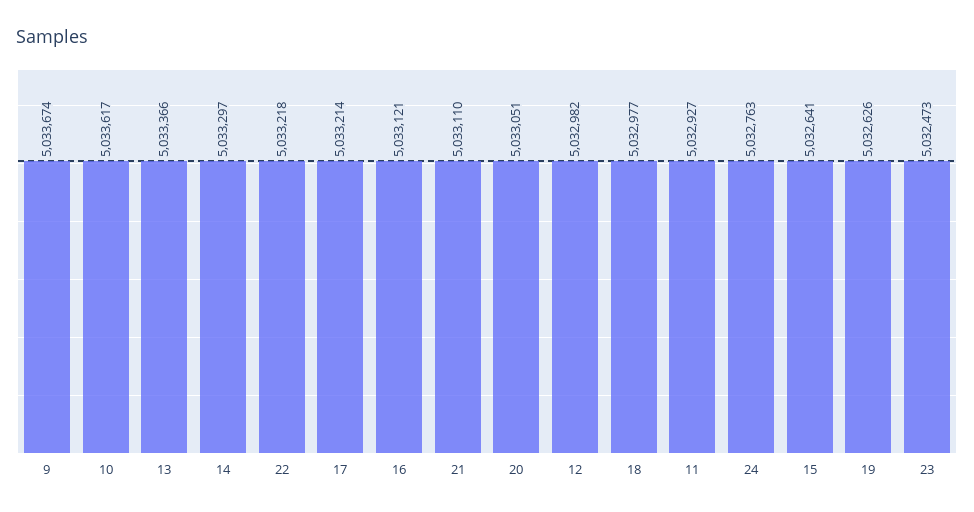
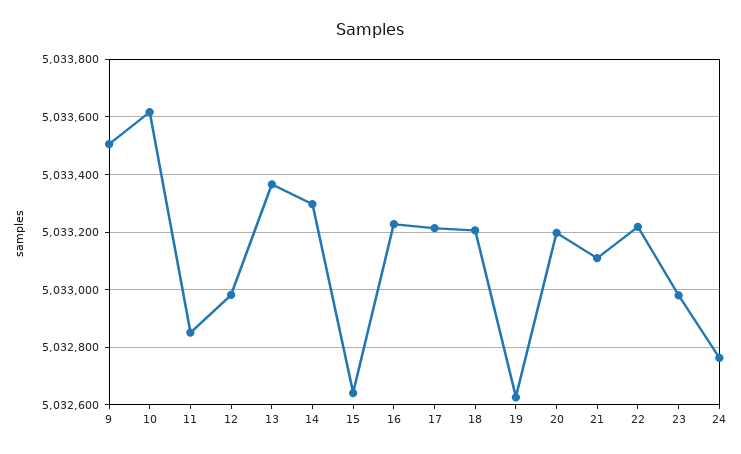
  {
-   "9": 5033674,
+   "9": 5033500,
    "10": 5033617,
    "13": 5033366,
    "14": 5033297,
    "22": 5033218,
    "17": 5033214,
-   "16": 5033121,
+   "16": 5033225,
    "21": 5033110,
-   "20": 5033051,
+   "20": 5033200,
    "12": 5032982,
-   "18": 5032977,
+   "18": 5033200,
-   "11": 5032927,
+   "11": 5032850,
    "24": 5032763,
    "15": 5032641,
    "19": 5032626,
-   "23": 5032473
+   "23": 5032975
  }

